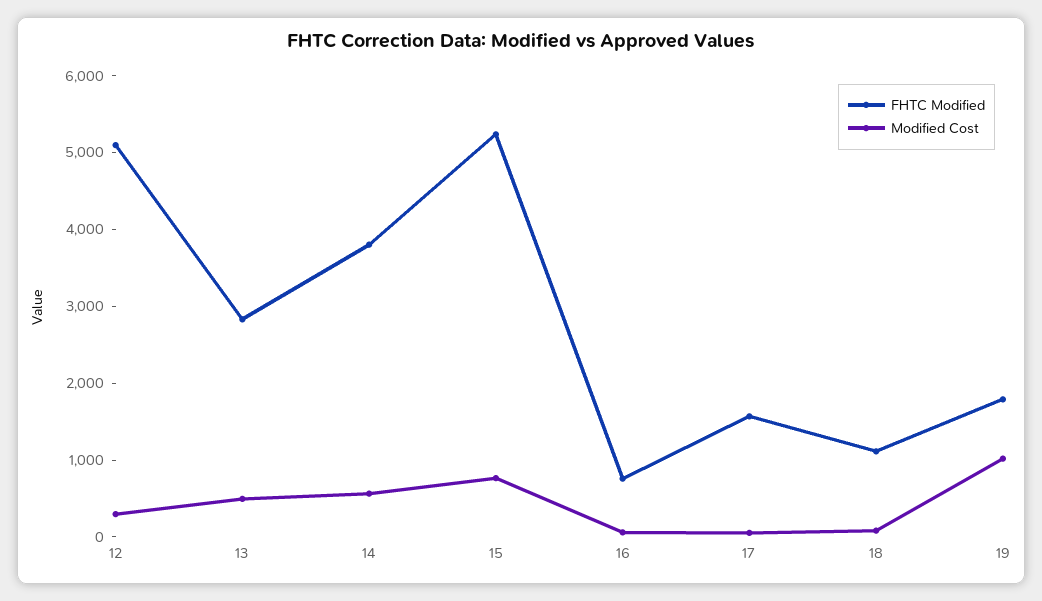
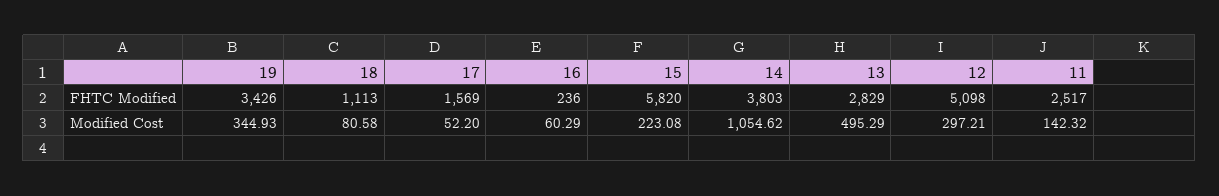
  {
    "FHTC Modified": {
      "12": 5098,
      "13": 2829,
      "14": 3803,
-     "15": 5200,
+     "15": 5820,
-     "16": 800,
+     "16": 236,
      "17": 1569,
      "18": 1113,
-     "19": 1800
+     "19": 3426,
+     "11": 2517
    },
    "Modified Cost": {
      "12": 297.21,
      "13": 495.29,
-     "14": 600,
+     "14": 1054.62,
-     "15": 800,
+     "15": 223.08,
      "16": 60.29,
      "17": 52.2,
      "18": 80.58,
-     "19": 1000
+     "19": 344.93,
+     "11": 142.32
    }
  }

